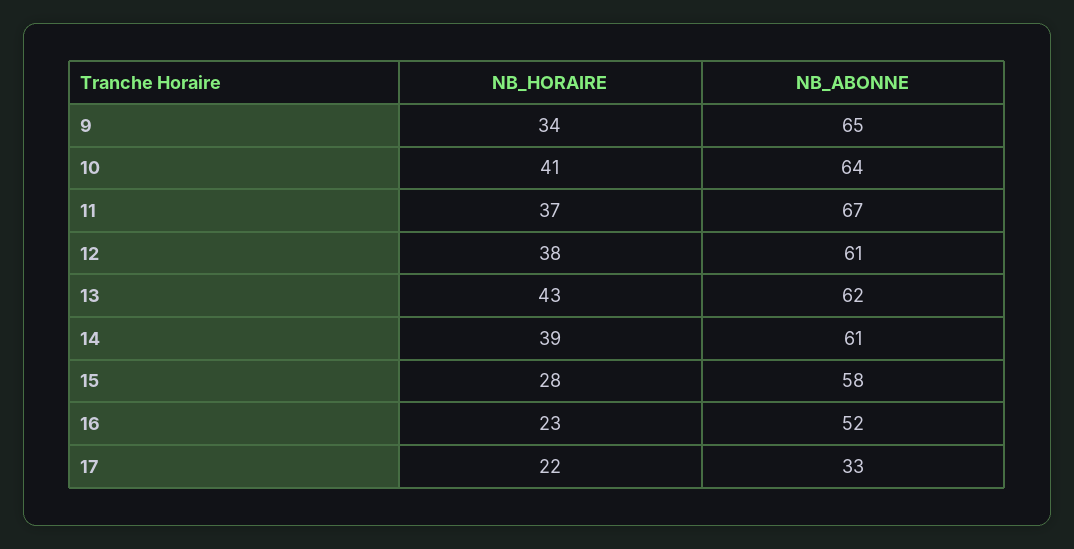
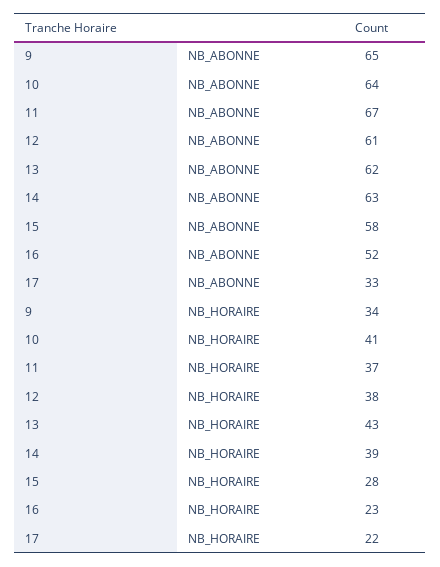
  {
    "NB_HORAIRE": {
      "9": 34,
      "10": 41,
      "11": 37,
      "12": 38,
      "13": 43,
      "14": 39,
      "15": 28,
      "16": 23,
      "17": 22
    },
    "NB_ABONNE": {
      "9": 65,
      "10": 64,
      "11": 67,
      "12": 61,
      "13": 62,
-     "14": 61,
+     "14": 63,
      "15": 58,
      "16": 52,
      "17": 33
    }
  }

